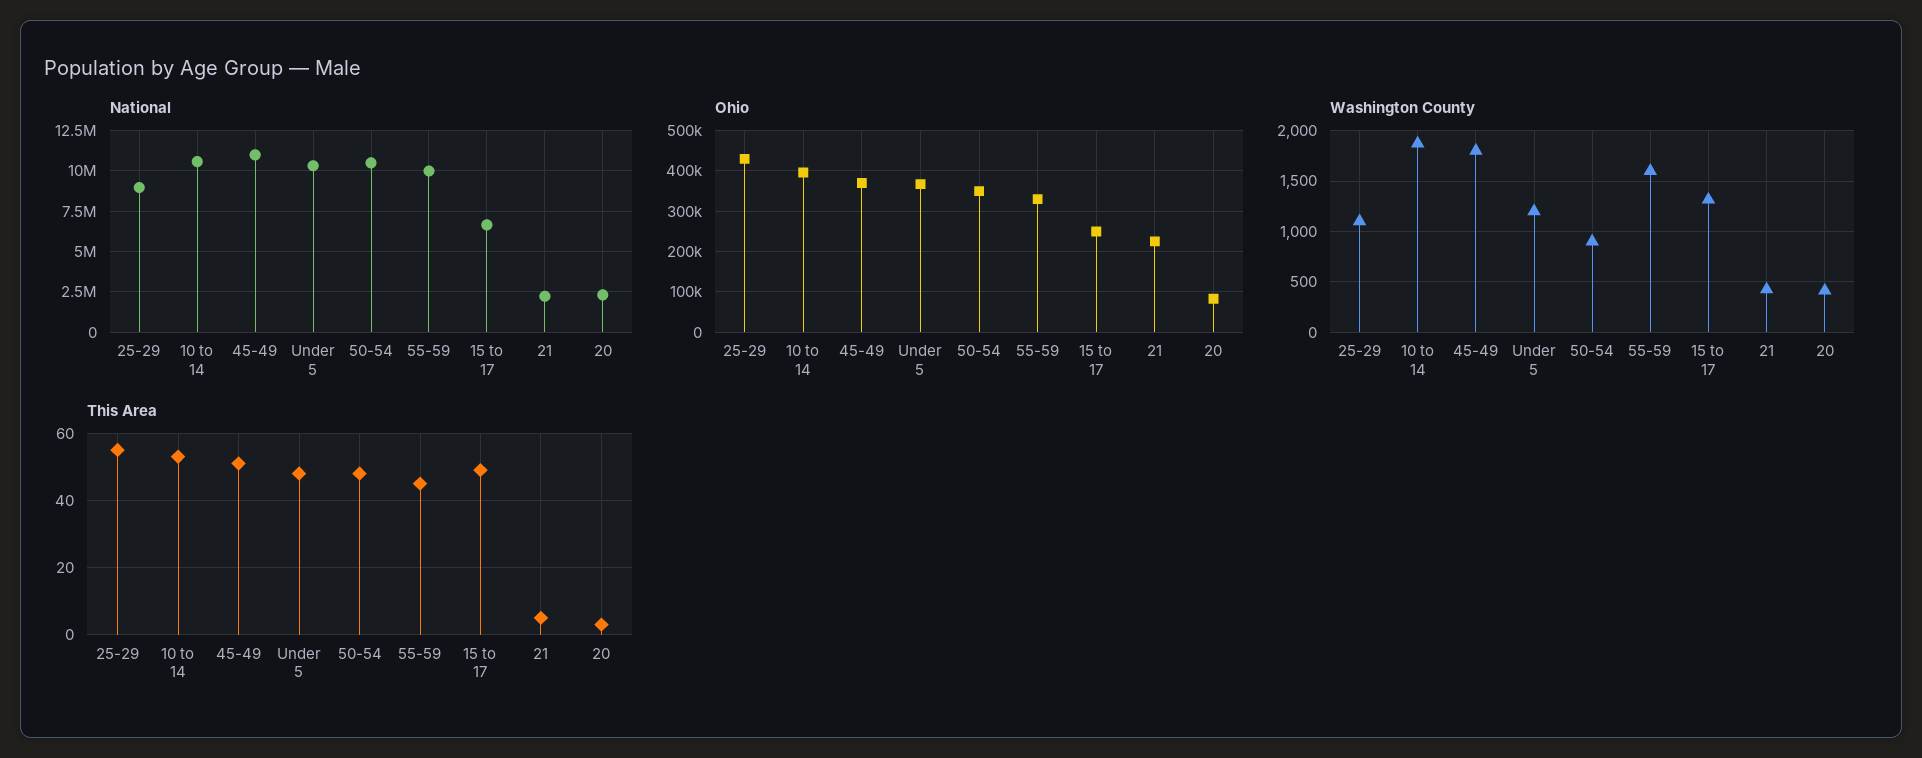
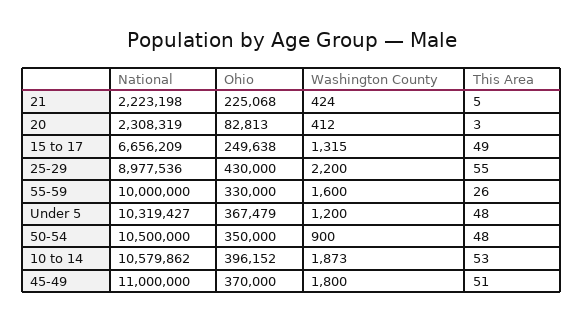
  {
    "National": {
      "25-29": 8977536,
      "10 to 14": 10579862,
      "45-49": 11000000,
      "Under 5": 10319427,
      "50-54": 10500000,
      "55-59": 10000000,
      "15 to 17": 6656209,
      "21": 2223198,
      "20": 2308319
    },
    "Ohio": {
      "25-29": 430000,
      "10 to 14": 396152,
      "45-49": 370000,
      "Under 5": 367479,
      "50-54": 350000,
      "55-59": 330000,
      "15 to 17": 249638,
      "21": 225068,
      "20": 82813
    },
    "Washington County": {
-     "25-29": 1100,
+     "25-29": 2200,
      "10 to 14": 1873,
      "45-49": 1800,
      "Under 5": 1200,
      "50-54": 900,
      "55-59": 1600,
      "15 to 17": 1315,
      "21": 424,
      "20": 412
    },
    "This Area": {
      "25-29": 55,
      "10 to 14": 53,
      "45-49": 51,
      "Under 5": 48,
      "50-54": 48,
-     "55-59": 45,
+     "55-59": 26,
      "15 to 17": 49,
      "21": 5,
      "20": 3
    }
  }

